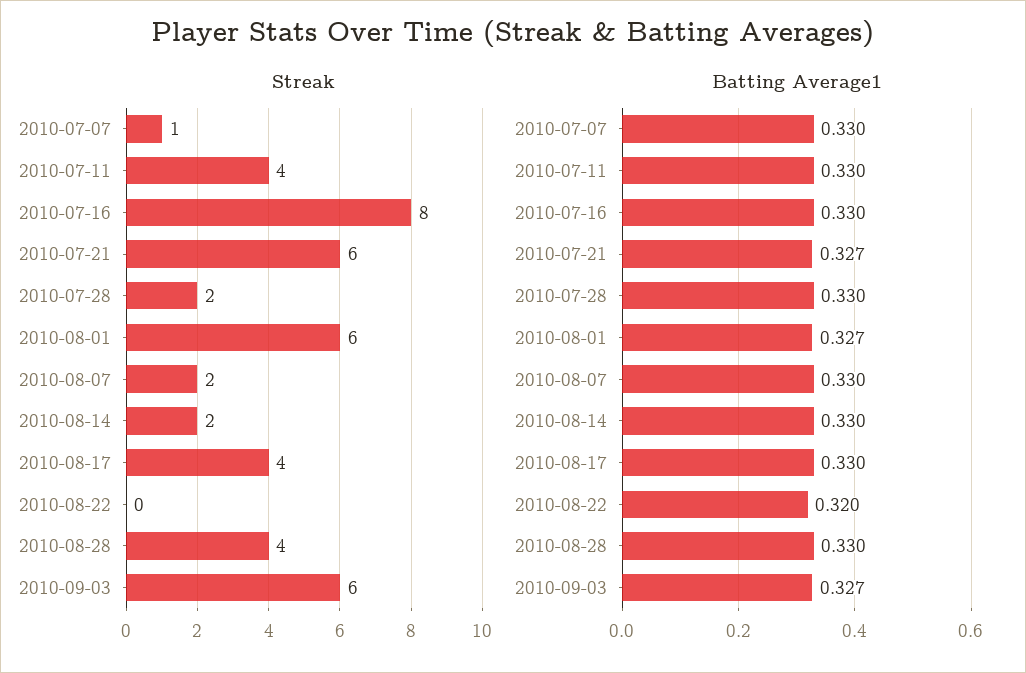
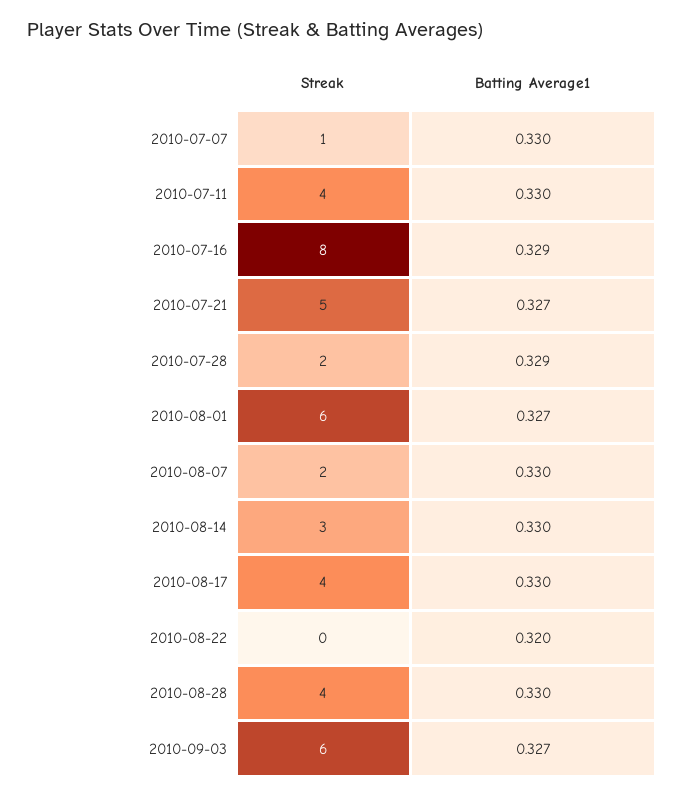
  {
    "Streak": {
      "2010-07-07": 1,
      "2010-07-11": 4,
      "2010-07-16": 8,
-     "2010-07-21": 6,
+     "2010-07-21": 5,
      "2010-07-28": 2,
      "2010-08-01": 6,
      "2010-08-07": 2,
-     "2010-08-14": 2,
+     "2010-08-14": 3,
      "2010-08-17": 4,
      "2010-08-22": 0,
      "2010-08-28": 4,
      "2010-09-03": 6
    },
    "Batting Average1": {
      "2010-07-07": 0.33,
      "2010-07-11": 0.33,
-     "2010-07-16": 0.33,
+     "2010-07-16": 0.329,
      "2010-07-21": 0.327,
-     "2010-07-28": 0.33,
+     "2010-07-28": 0.329,
      "2010-08-01": 0.327,
      "2010-08-07": 0.33,
      "2010-08-14": 0.33,
      "2010-08-17": 0.33,
      "2010-08-22": 0.32,
      "2010-08-28": 0.33,
      "2010-09-03": 0.327
    }
  }

